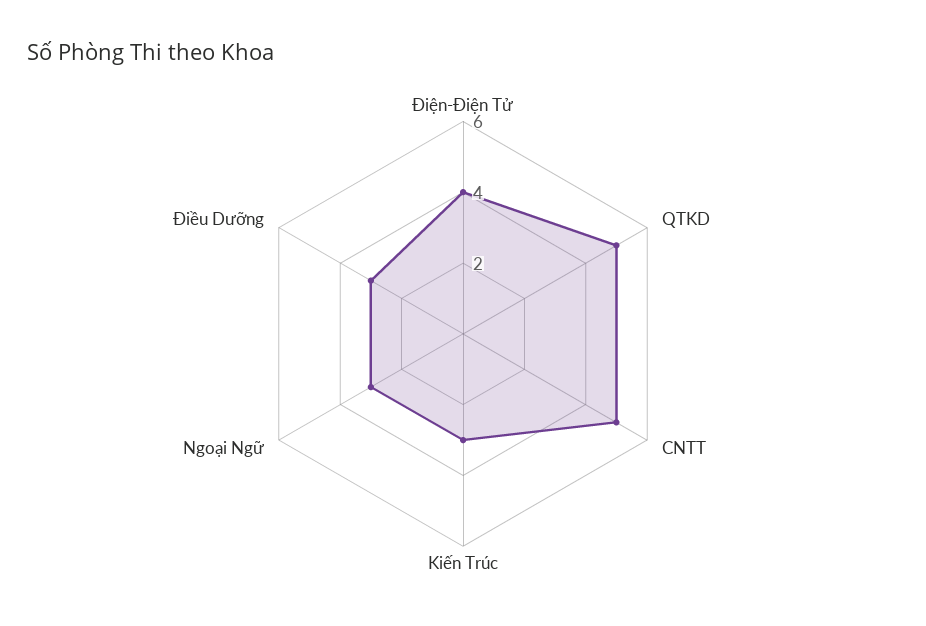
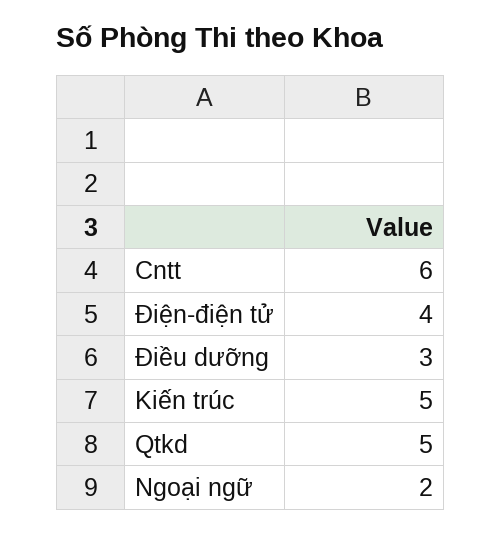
  {
    "Điện-Điện Tử": 4,
    "QTKD": 5,
-   "CNTT": 5,
+   "CNTT": 6,
-   "Kiến Trúc": 3,
+   "Kiến Trúc": 5,
-   "Ngoại Ngữ": 3,
+   "Ngoại Ngữ": 2,
    "Điều Dưỡng": 3
  }

